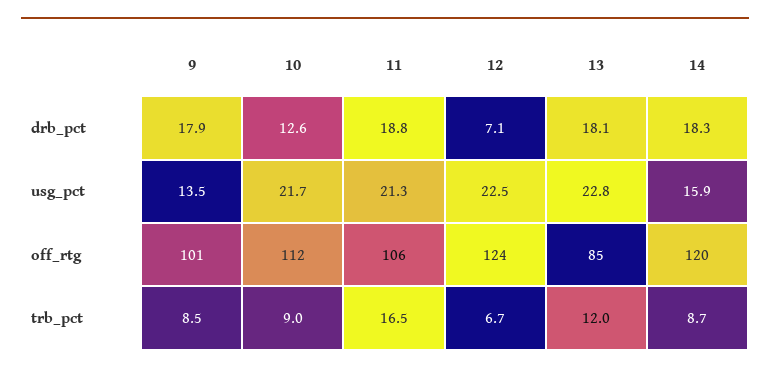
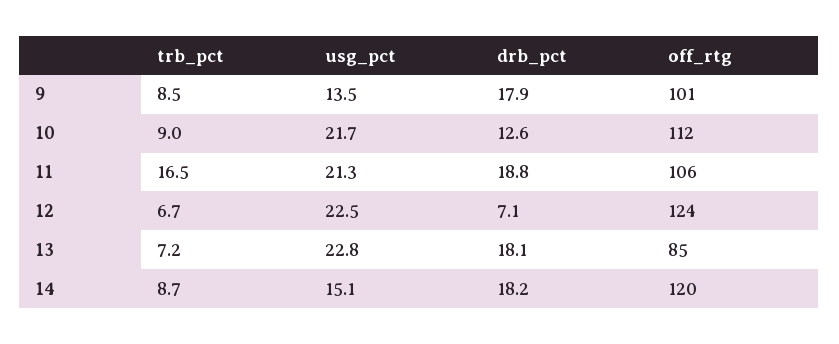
  {
    "9": {
      "drb_pct": 17.9,
      "usg_pct": 13.5,
      "off_rtg": 101,
      "trb_pct": 8.5
    },
    "10": {
      "drb_pct": 12.6,
      "usg_pct": 21.7,
      "off_rtg": 112,
      "trb_pct": 9
    },
    "11": {
      "drb_pct": 18.8,
      "usg_pct": 21.3,
      "off_rtg": 106,
      "trb_pct": 16.5
    },
    "12": {
      "drb_pct": 7.1,
      "usg_pct": 22.5,
      "off_rtg": 124,
      "trb_pct": 6.7
    },
    "13": {
      "drb_pct": 18.1,
      "usg_pct": 22.8,
      "off_rtg": 85,
-     "trb_pct": 12
+     "trb_pct": 7.2
    },
    "14": {
-     "drb_pct": 18.3,
+     "drb_pct": 18.2,
-     "usg_pct": 15.9,
+     "usg_pct": 15.1,
      "off_rtg": 120,
      "trb_pct": 8.7
    }
  }

